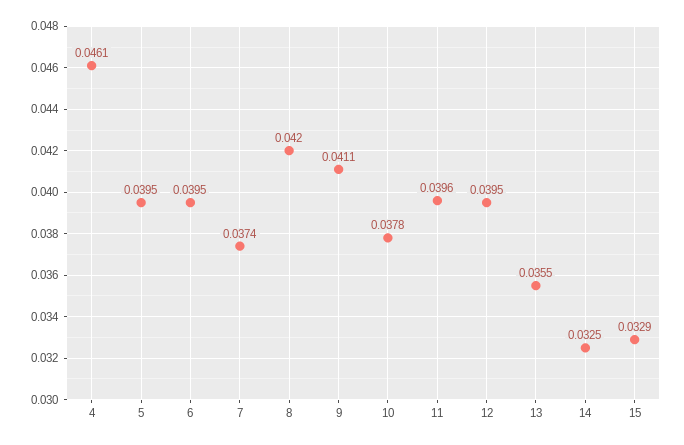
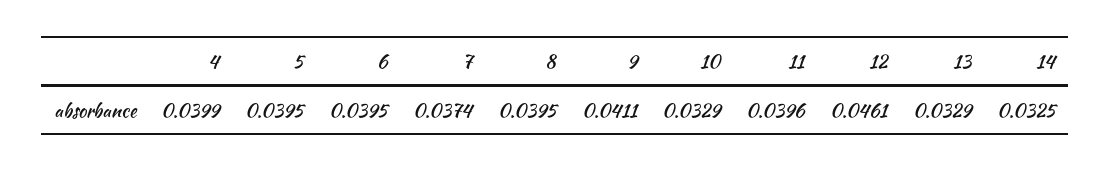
  {
-   "4": 0.0461,
+   "4": 0.0399,
    "5": 0.0395,
    "6": 0.0395,
    "7": 0.0374,
-   "8": 0.042,
+   "8": 0.0395,
    "9": 0.0411,
-   "10": 0.0378,
+   "10": 0.0329,
    "11": 0.0396,
-   "12": 0.0395,
+   "12": 0.0461,
-   "13": 0.0355,
+   "13": 0.0329,
-   "14": 0.0325,
+   "14": 0.0325
-   "15": 0.0329
  }

